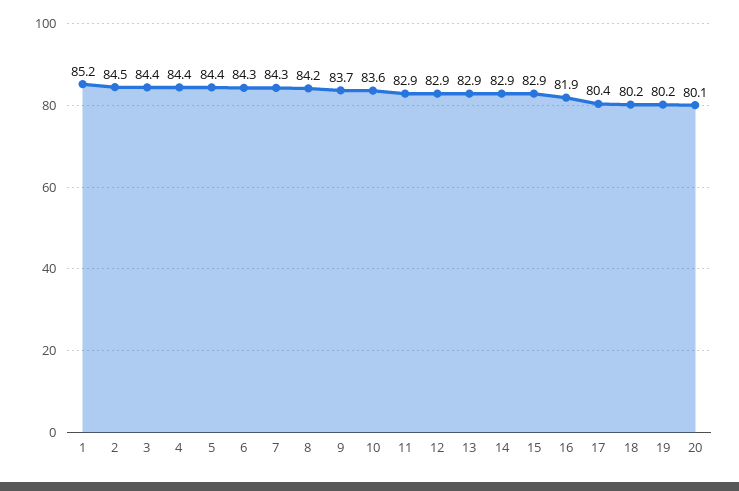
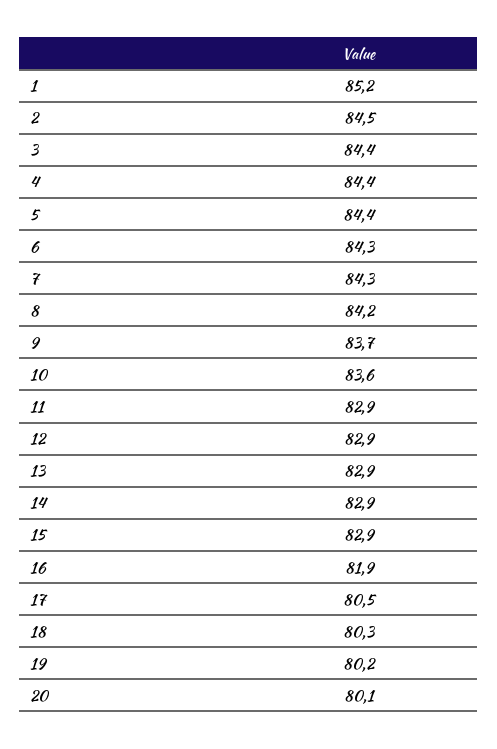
  {
    "1": 85.2,
    "2": 84.5,
    "3": 84.4,
    "4": 84.4,
    "5": 84.4,
    "6": 84.3,
    "7": 84.3,
    "8": 84.2,
    "9": 83.7,
    "10": 83.6,
    "11": 82.9,
    "12": 82.9,
    "13": 82.9,
    "14": 82.9,
    "15": 82.9,
    "16": 81.9,
-   "17": 80.4,
+   "17": 80.5,
-   "18": 80.2,
+   "18": 80.3,
    "19": 80.2,
    "20": 80.1
  }

